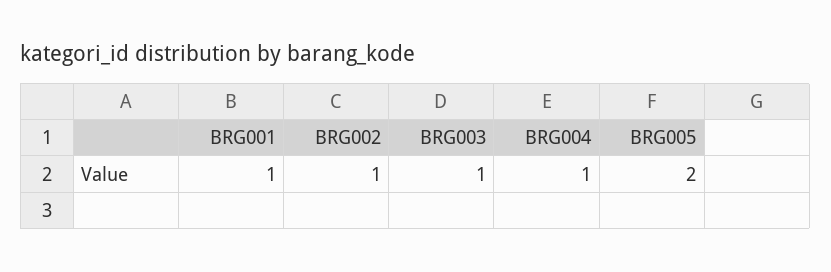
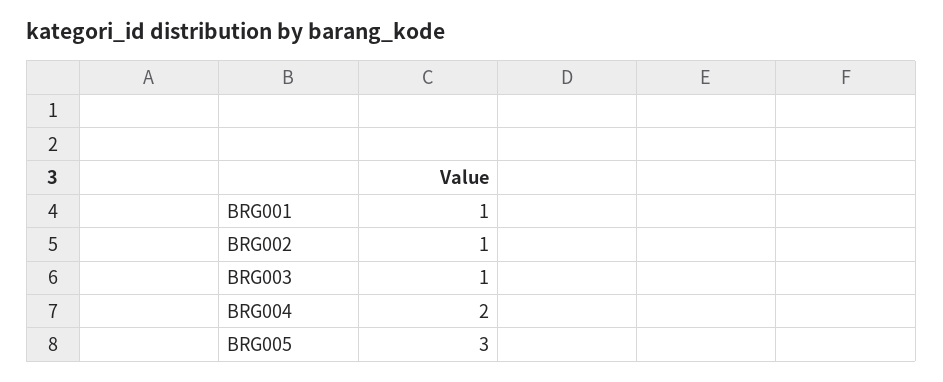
  {
    "BRG001": 1,
    "BRG002": 1,
    "BRG003": 1,
-   "BRG004": 1,
+   "BRG004": 2,
-   "BRG005": 2
+   "BRG005": 3
  }

